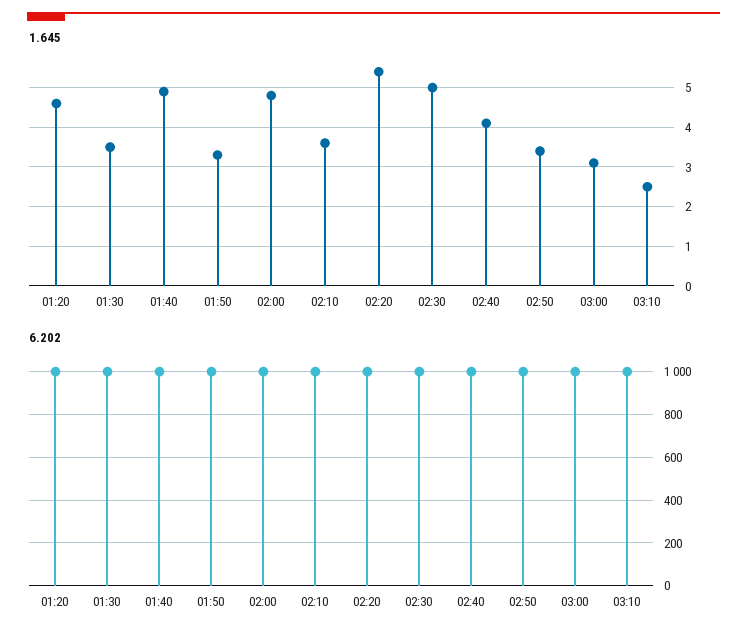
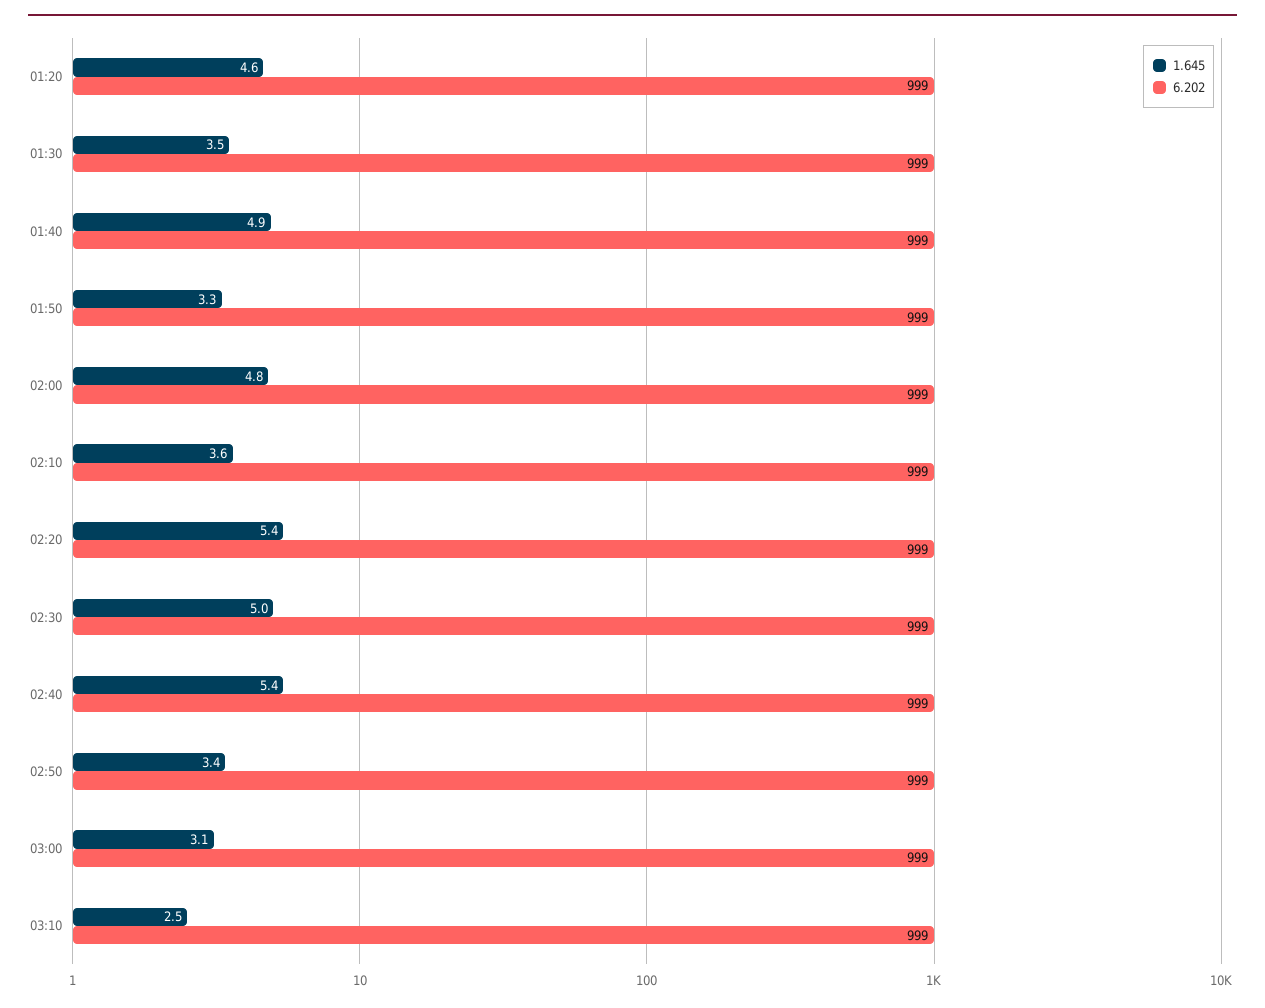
  {
    "1.645": {
      "01:20": 4.6,
      "01:30": 3.5,
      "01:40": 4.9,
      "01:50": 3.3,
      "02:00": 4.8,
      "02:10": 3.6,
      "02:20": 5.4,
      "02:30": 5,
-     "02:40": 4,
+     "02:40": 5.4,
      "02:50": 3.4,
      "03:00": 3.1,
      "03:10": 2.5
    },
    "6.202": {
      "01:20": 999,
      "01:30": 999,
      "01:40": 999,
      "01:50": 999,
      "02:00": 999,
      "02:10": 999,
      "02:20": 999,
      "02:30": 999,
      "02:40": 999,
      "02:50": 999,
      "03:00": 999,
      "03:10": 999
    }
  }

